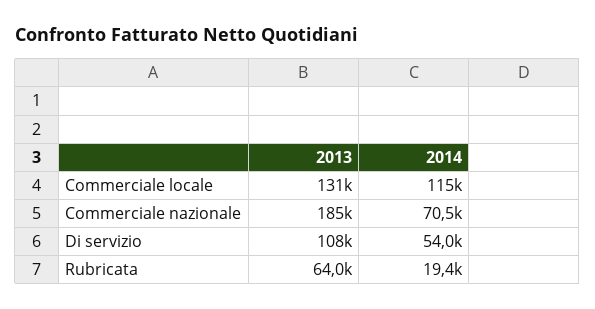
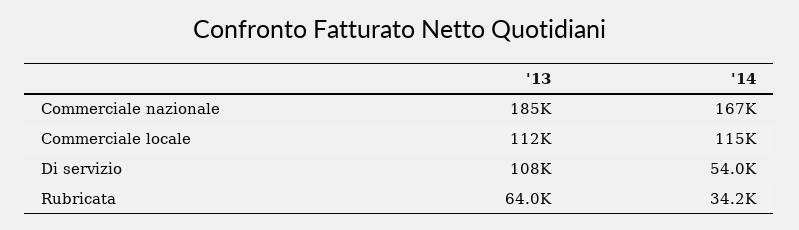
  {
    "2013": {
-     "Commerciale locale": 131000,
+     "Commerciale locale": 112000,
      "Commerciale nazionale": 185000,
      "Di servizio": 108000,
      "Rubricata": 64000
    },
    "2014": {
      "Commerciale locale": 115000,
-     "Commerciale nazionale": 70500,
+     "Commerciale nazionale": 167000,
      "Di servizio": 54000,
-     "Rubricata": 19400
+     "Rubricata": 34200
    }
  }

